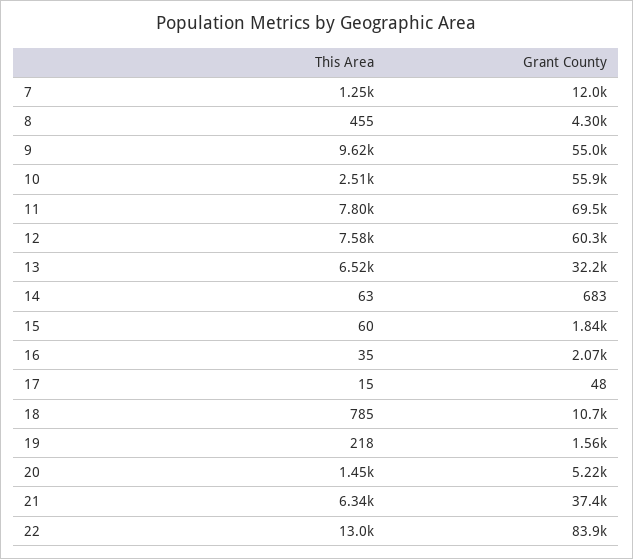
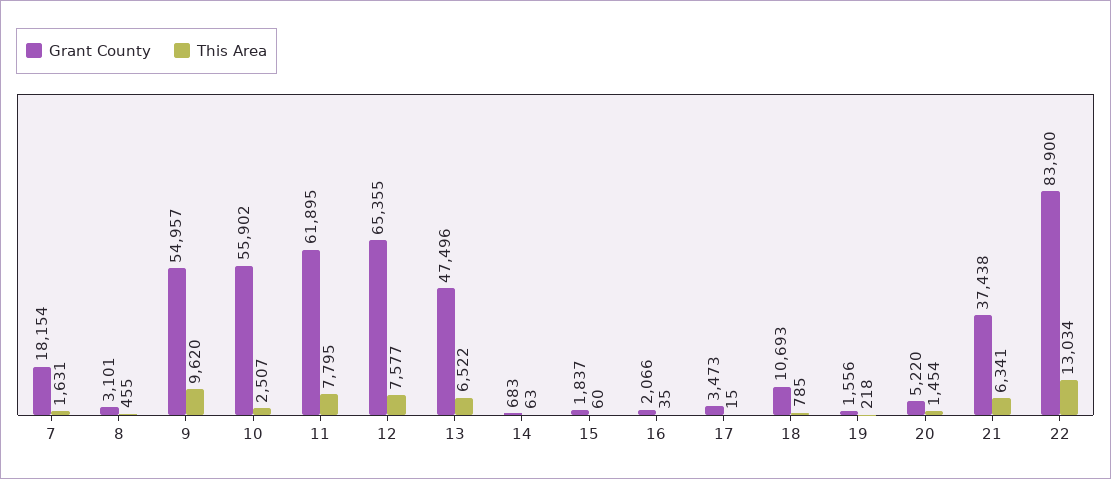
  {
    "This Area": {
-     "7": 1250,
+     "7": 1631,
      "8": 455,
      "9": 9620,
      "10": 2507,
      "11": 7795,
      "12": 7577,
      "13": 6522,
      "14": 63,
      "15": 60,
      "16": 35,
      "17": 15,
      "18": 785,
      "19": 218,
      "20": 1454,
      "21": 6341,
      "22": 13034
    },
    "Grant County": {
-     "7": 12000,
+     "7": 18154,
-     "8": 4300,
+     "8": 3101,
      "9": 54957,
      "10": 55902,
-     "11": 69500,
+     "11": 61895,
-     "12": 60300,
+     "12": 65355,
-     "13": 32200,
+     "13": 47496,
      "14": 683,
      "15": 1837,
      "16": 2066,
-     "17": 48,
+     "17": 3473,
      "18": 10693,
      "19": 1556,
      "20": 5220,
      "21": 37438,
      "22": 83900
    }
  }

